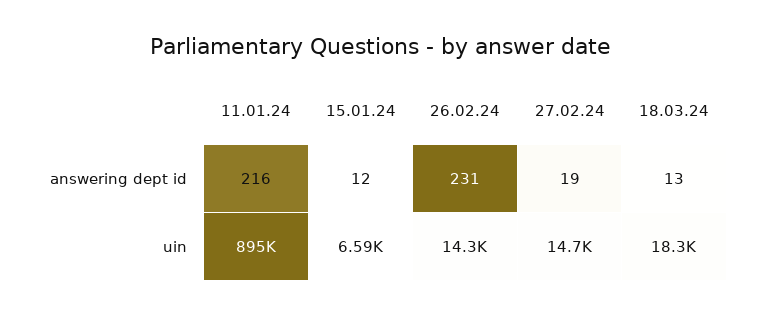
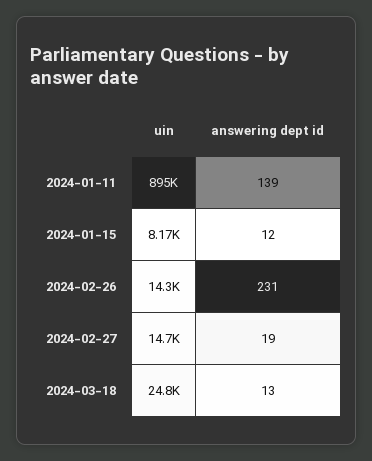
  {
    "11.01.24": {
-     "answering dept id": 216,
+     "answering dept id": 139,
      "uin": 895000
    },
    "15.01.24": {
      "answering dept id": 12,
-     "uin": 6590
+     "uin": 8170
    },
    "26.02.24": {
      "answering dept id": 231,
      "uin": 14300
    },
    "27.02.24": {
      "answering dept id": 19,
      "uin": 14700
    },
    "18.03.24": {
      "answering dept id": 13,
-     "uin": 18300
+     "uin": 24800
    }
  }

